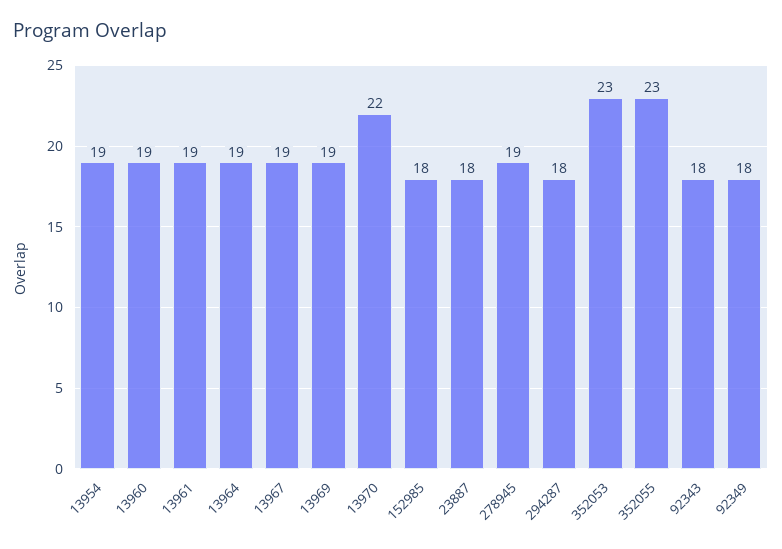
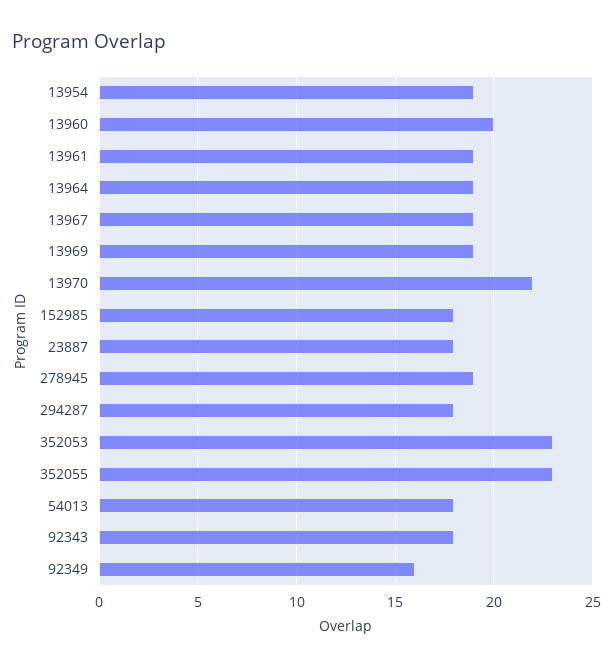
  {
    "13954": 19,
-   "13960": 19,
+   "13960": 20,
    "13961": 19,
    "13964": 19,
    "13967": 19,
    "13969": 19,
    "13970": 22,
    "152985": 18,
    "23887": 18,
    "278945": 19,
    "294287": 18,
    "352053": 23,
    "352055": 23,
    "92343": 18,
-   "92349": 18
+   "92349": 16,
+   "54013": 18
  }

